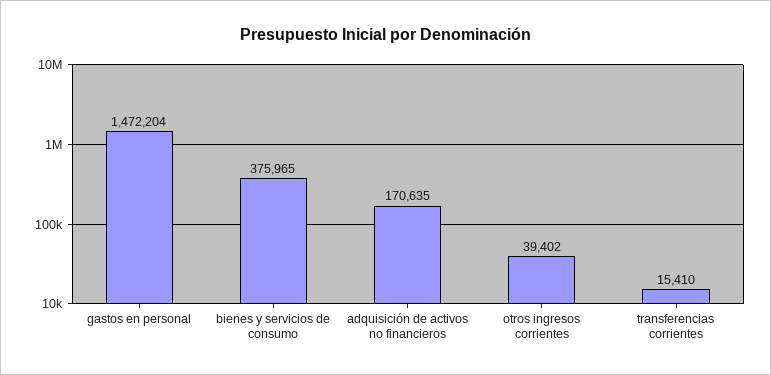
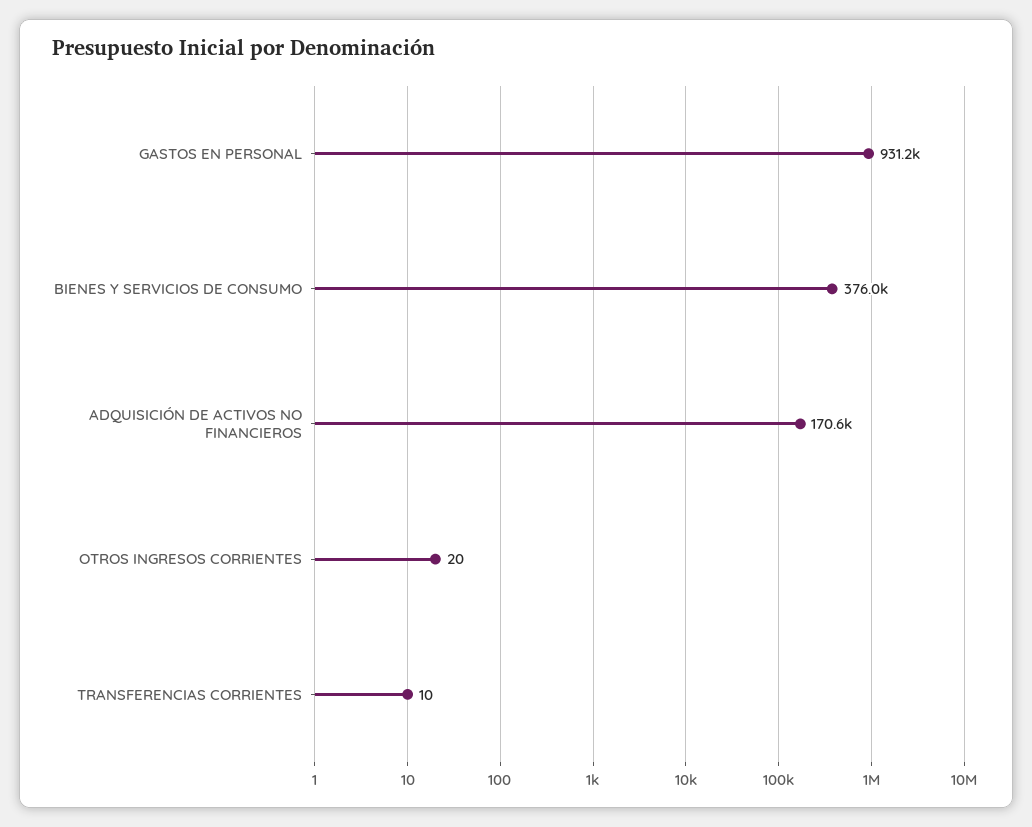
  {
-   "gastos en personal": 1472204,
+   "gastos en personal": 931200,
    "bienes y servicios de consumo": 375965,
    "adquisición de activos no financieros": 170635,
-   "otros ingresos corrientes": 39402,
+   "otros ingresos corrientes": 20,
-   "transferencias corrientes": 15410
+   "transferencias corrientes": 10
  }

